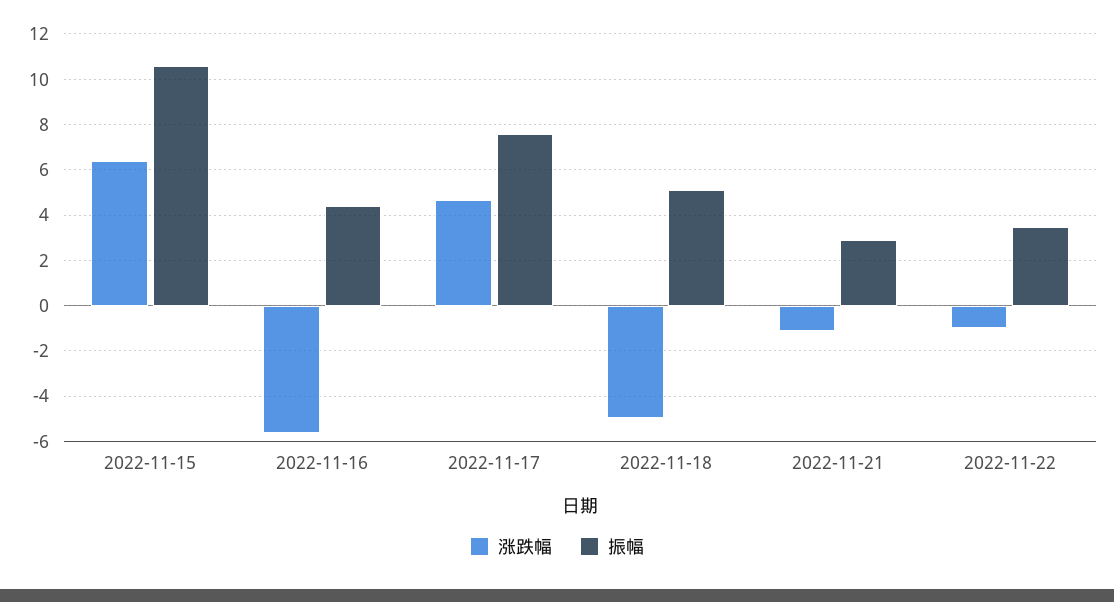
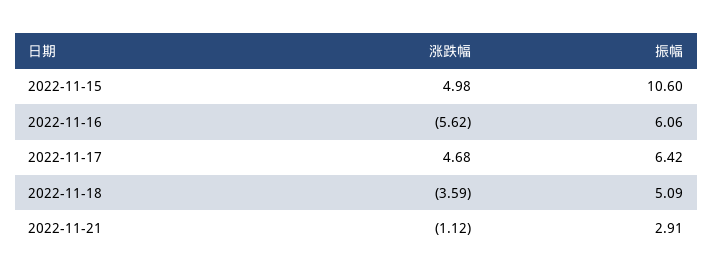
  {
    "涨跌幅": {
-     "2022-11-15": 6.5,
+     "2022-11-15": 4.98,
      "2022-11-16": -5.62,
      "2022-11-17": 4.68,
-     "2022-11-18": -5,
+     "2022-11-18": -3.59,
-     "2022-11-21": -1.12,
+     "2022-11-21": -1.12
-     "2022-11-22": -1
    },
    "振幅": {
      "2022-11-15": 10.6,
-     "2022-11-16": 4.5,
+     "2022-11-16": 6.06,
-     "2022-11-17": 7.5,
+     "2022-11-17": 6.42,
      "2022-11-18": 5.09,
-     "2022-11-21": 2.91,
+     "2022-11-21": 2.91
-     "2022-11-22": 3.5
    }
  }

